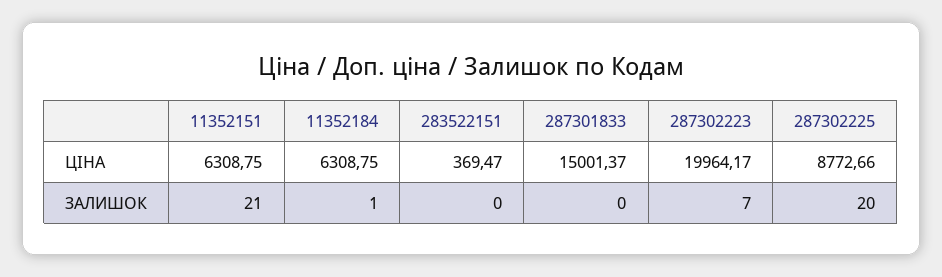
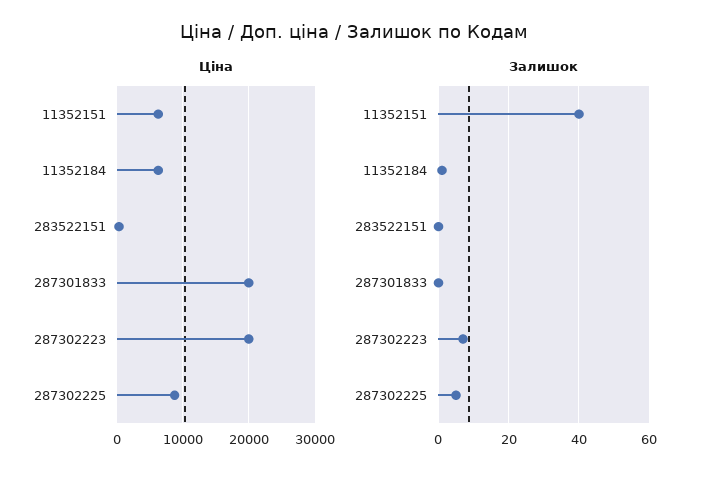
  {
    "ЦІНА": {
      "11352151": 6308.75,
      "11352184": 6308.75,
      "283522151": 369.47,
-     "287301833": 15001.37,
+     "287301833": 20000,
      "287302223": 19964.17,
      "287302225": 8772.66
    },
    "ЗАЛИШОК": {
-     "11352151": 21,
+     "11352151": 40,
      "11352184": 1,
      "283522151": 0,
      "287301833": 0,
      "287302223": 7,
-     "287302225": 20
+     "287302225": 5
    }
  }

